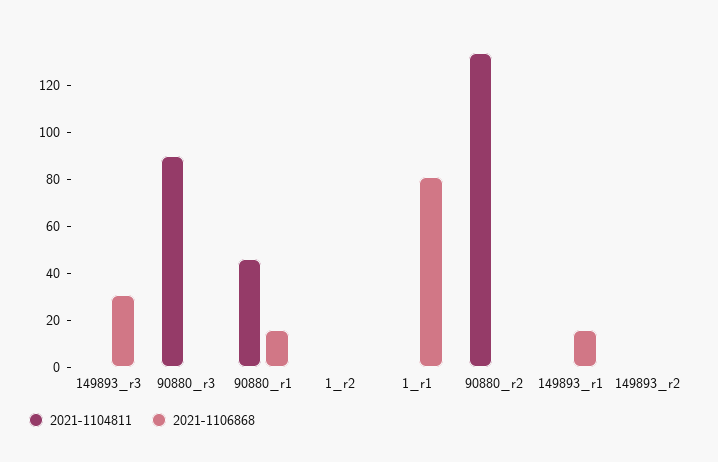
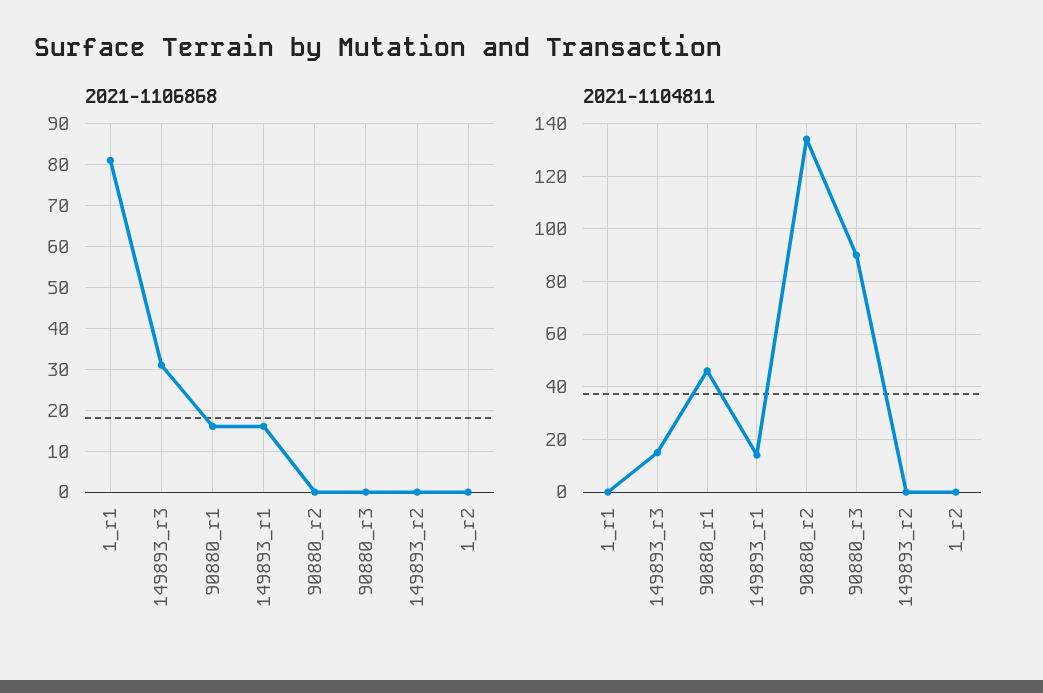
  {
    "2021-1104811": {
-     "149893_r3": 0,
+     "149893_r3": 15,
      "90880_r3": 90,
      "90880_r1": 45,
      "1_r2": 0,
      "1_r1": 0,
      "90880_r2": 135,
-     "149893_r1": 0,
+     "149893_r1": 15,
      "149893_r2": 0
    },
    "2021-1106868": {
      "149893_r3": 30,
      "90880_r3": 0,
      "90880_r1": 15,
      "1_r2": 0,
      "1_r1": 80,
      "90880_r2": 0,
      "149893_r1": 15,
      "149893_r2": 0
    }
  }

